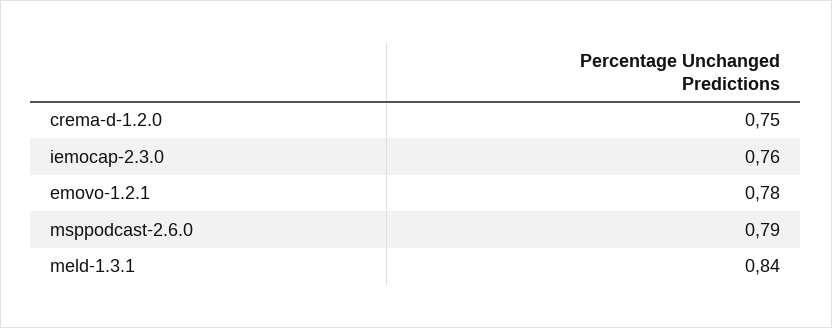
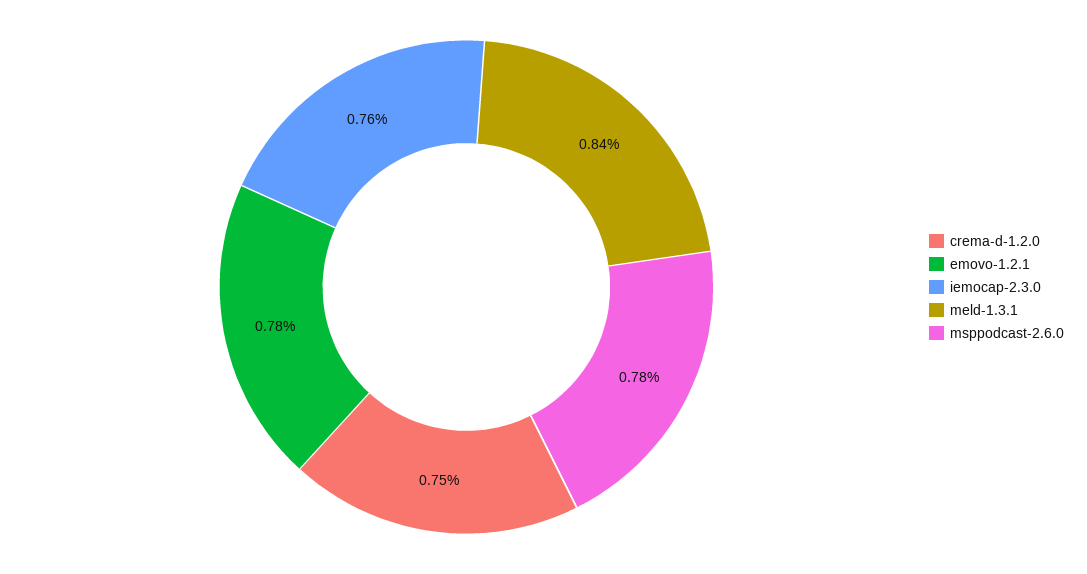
  {
    "crema-d-1.2.0": 0.75,
    "iemocap-2.3.0": 0.76,
    "emovo-1.2.1": 0.78,
-   "msppodcast-2.6.0": 0.79,
+   "msppodcast-2.6.0": 0.78,
    "meld-1.3.1": 0.84
  }

